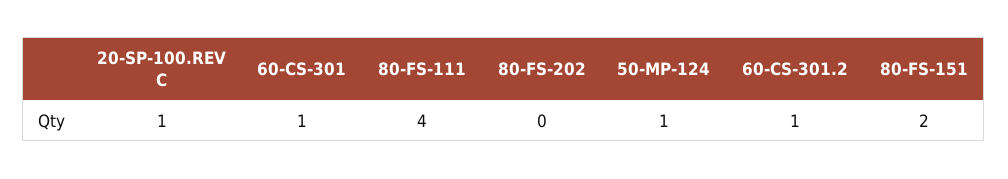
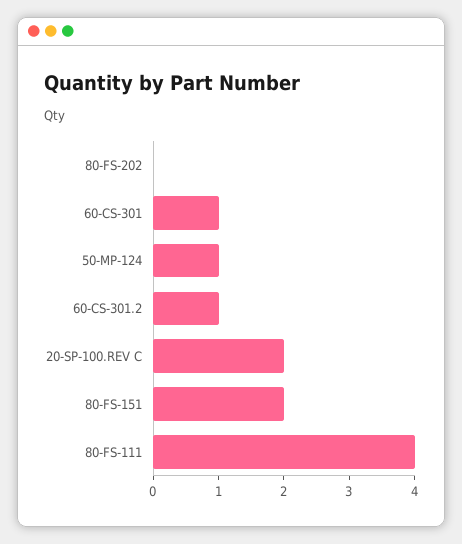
  {
-   "20-SP-100.REV C": 1,
+   "20-SP-100.REV C": 2,
    "60-CS-301": 1,
    "80-FS-111": 4,
    "80-FS-202": 0,
    "50-MP-124": 1,
    "60-CS-301.2": 1,
    "80-FS-151": 2
  }

